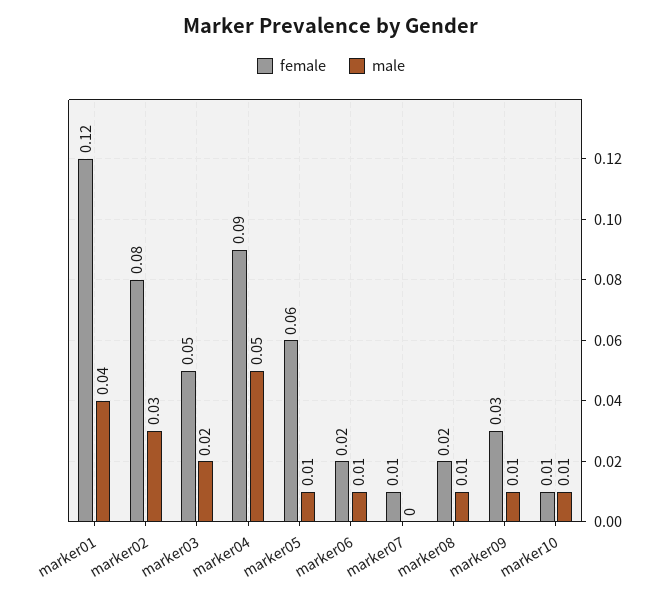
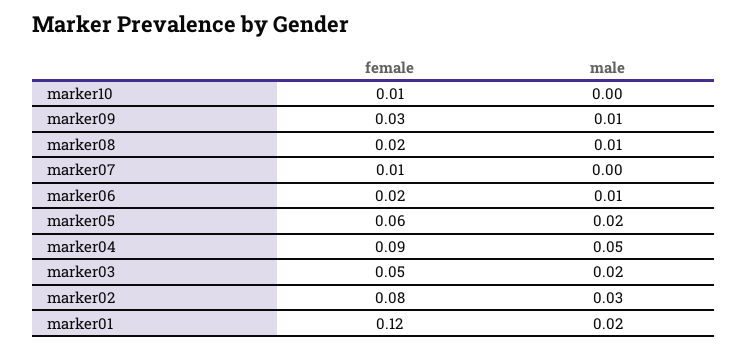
  {
    "female": {
      "marker01": 0.12,
      "marker02": 0.08,
      "marker03": 0.05,
      "marker04": 0.09,
      "marker05": 0.06,
      "marker06": 0.02,
      "marker07": 0.01,
      "marker08": 0.02,
      "marker09": 0.03,
      "marker10": 0.01
    },
    "male": {
-     "marker01": 0.04,
+     "marker01": 0.02,
      "marker02": 0.03,
      "marker03": 0.02,
      "marker04": 0.05,
-     "marker05": 0.01,
+     "marker05": 0.02,
      "marker06": 0.01,
      "marker07": 0,
      "marker08": 0.01,
      "marker09": 0.01,
-     "marker10": 0.01
+     "marker10": 0
    }
  }

